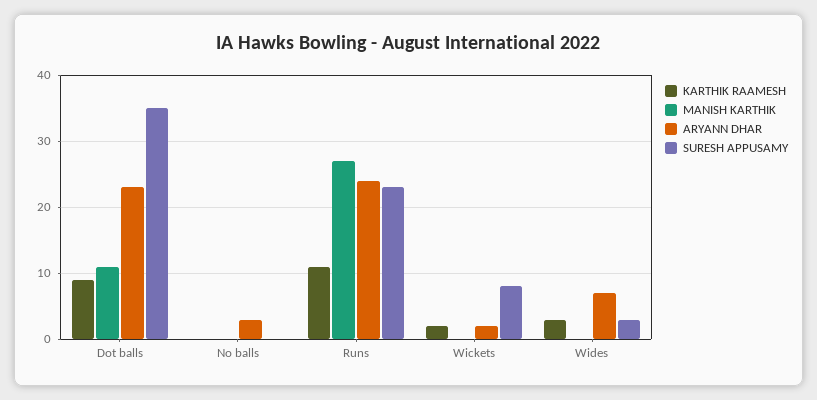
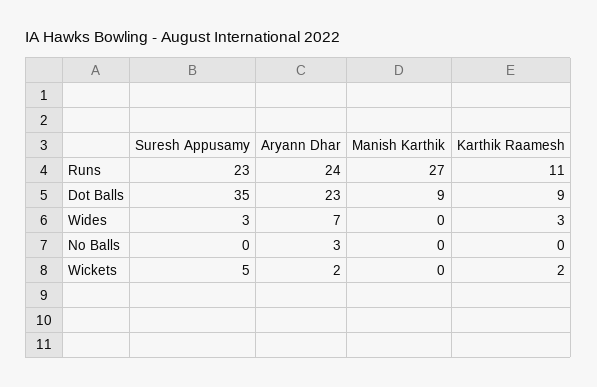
  {
    "KARTHIK RAAMESH": {
      "Dot balls": 9,
      "No balls": 0,
      "Runs": 11,
      "Wickets": 2,
      "Wides": 3
    },
    "MANISH KARTHIK": {
-     "Dot balls": 11,
+     "Dot balls": 9,
      "No balls": 0,
      "Runs": 27,
      "Wickets": 0,
      "Wides": 0
    },
    "ARYANN DHAR": {
      "Dot balls": 23,
      "No balls": 3,
      "Runs": 24,
      "Wickets": 2,
      "Wides": 7
    },
    "SURESH APPUSAMY": {
      "Dot balls": 35,
      "No balls": 0,
      "Runs": 23,
-     "Wickets": 8,
+     "Wickets": 5,
      "Wides": 3
    }
  }

